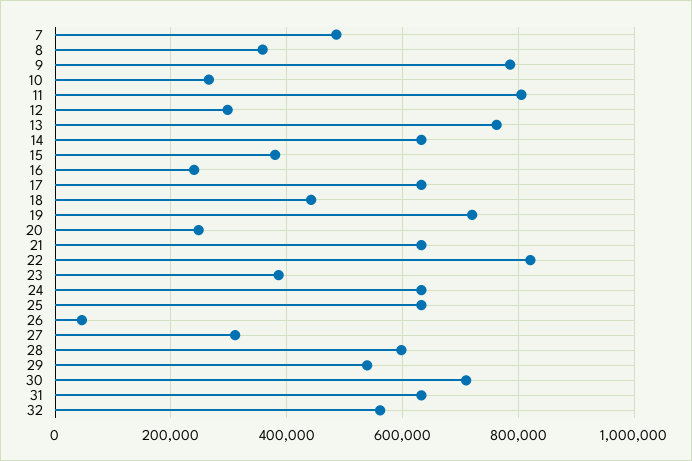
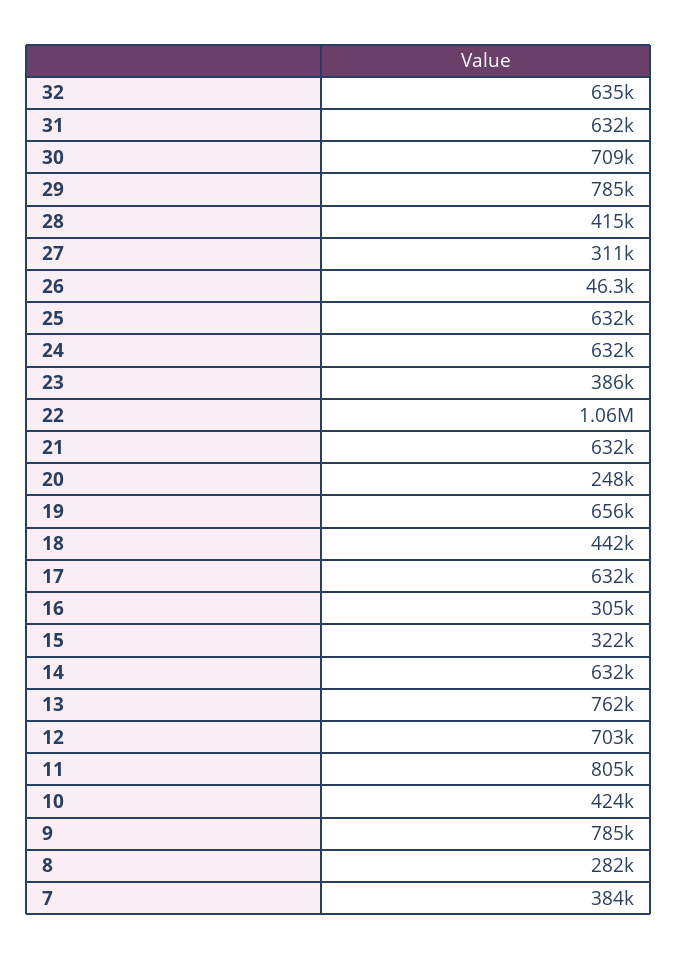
  {
-   "7": 480000,
+   "7": 384000,
-   "8": 360000,
+   "8": 282000,
    "9": 785000,
-   "10": 260000,
+   "10": 424000,
    "11": 805000,
-   "12": 300000,
+   "12": 703000,
    "13": 762000,
    "14": 632000,
-   "15": 380000,
+   "15": 322000,
-   "16": 240000,
+   "16": 305000,
    "17": 632000,
    "18": 442000,
-   "19": 720000,
+   "19": 656000,
    "20": 248000,
    "21": 632000,
-   "22": 820000,
+   "22": 1060000,
    "23": 386000,
    "24": 632000,
    "25": 632000,
    "26": 46300,
    "27": 311000,
-   "28": 600000,
+   "28": 415000,
-   "29": 540000,
+   "29": 785000,
    "30": 709000,
    "31": 632000,
-   "32": 560000
+   "32": 635000
  }

